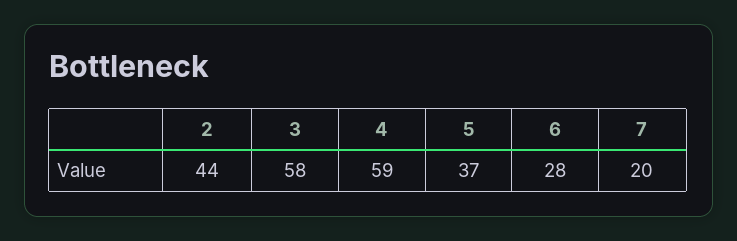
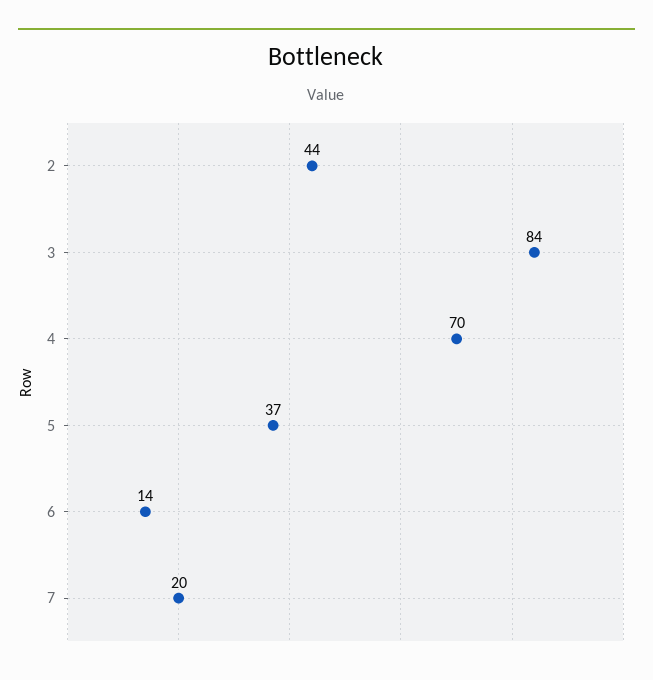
  {
    "2": 44,
-   "3": 58,
+   "3": 84,
-   "4": 59,
+   "4": 70,
    "5": 37,
-   "6": 28,
+   "6": 14,
    "7": 20
  }

